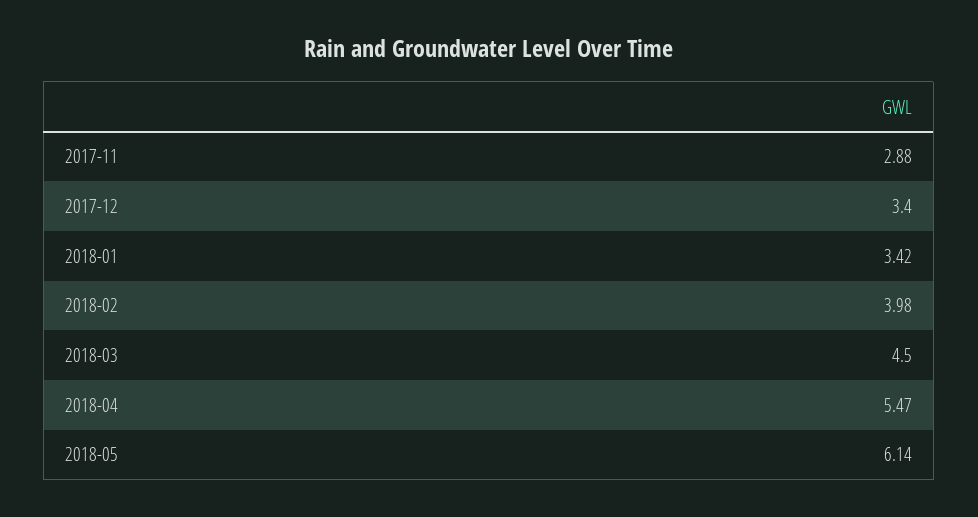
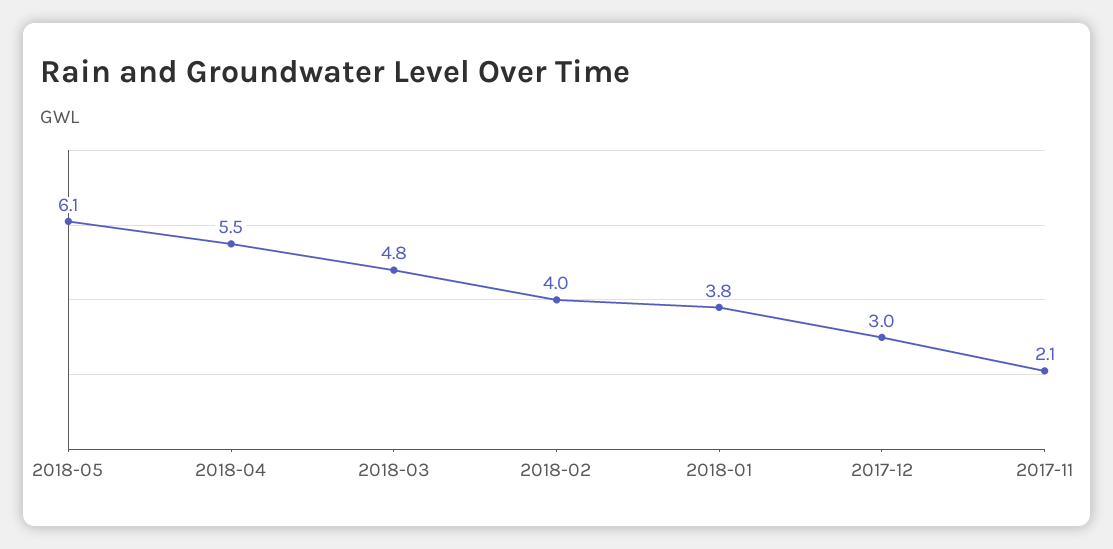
  {
-   "2017-11": 2.88,
+   "2017-11": 2.1,
-   "2017-12": 3.4,
+   "2017-12": 3,
-   "2018-01": 3.42,
+   "2018-01": 3.8,
    "2018-02": 3.98,
-   "2018-03": 4.5,
+   "2018-03": 4.8,
    "2018-04": 5.47,
    "2018-05": 6.14
  }

